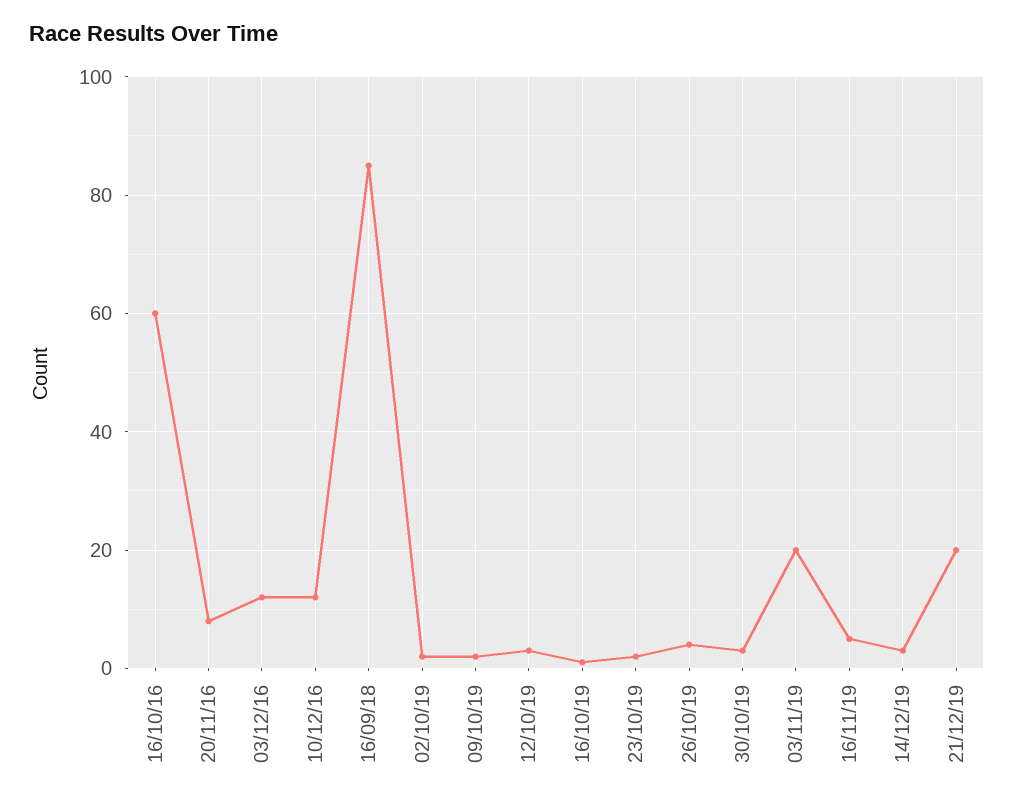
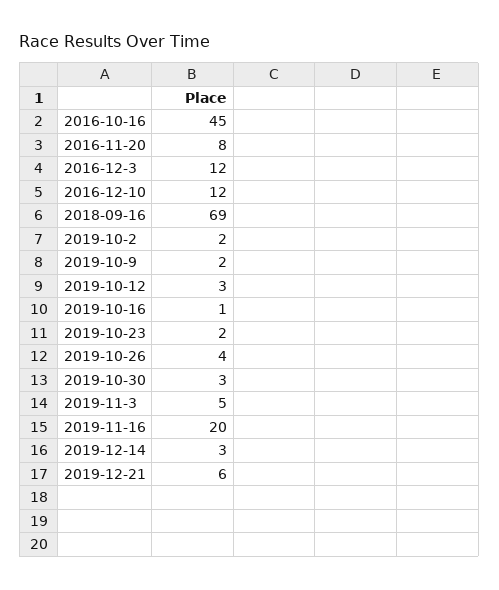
  {
-   "16/10/16": 60,
+   "16/10/16": 45,
    "20/11/16": 8,
    "03/12/16": 12,
    "10/12/16": 12,
-   "16/09/18": 85,
+   "16/09/18": 69,
    "02/10/19": 2,
    "09/10/19": 2,
    "12/10/19": 3,
    "16/10/19": 1,
    "23/10/19": 2,
    "26/10/19": 4,
    "30/10/19": 3,
-   "03/11/19": 20,
+   "03/11/19": 5,
-   "16/11/19": 5,
+   "16/11/19": 20,
    "14/12/19": 3,
-   "21/12/19": 20
+   "21/12/19": 6
  }

